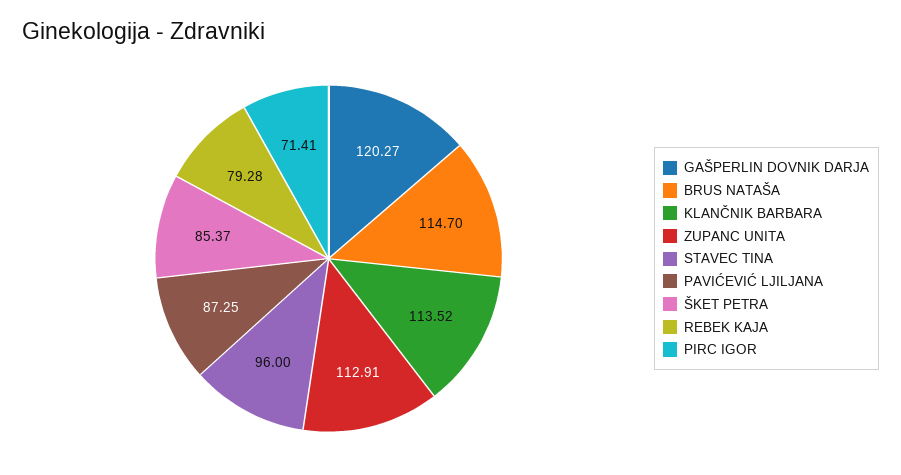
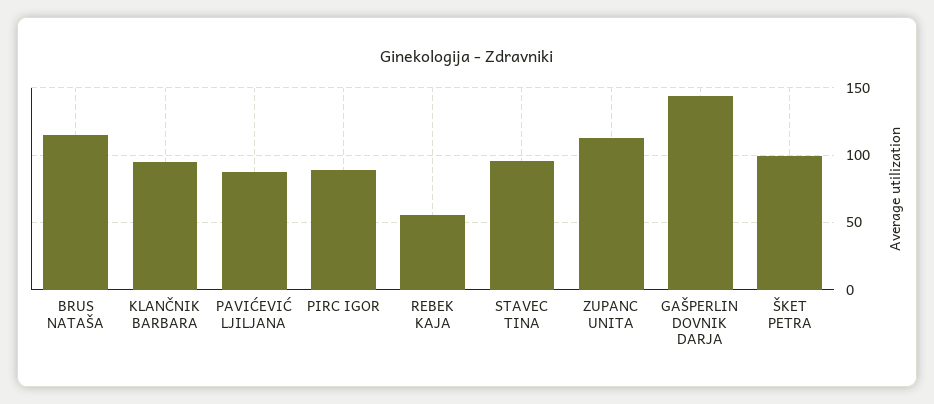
  {
-   "GAŠPERLIN DOVNIK DARJA": 120.27,
+   "GAŠPERLIN DOVNIK DARJA": 145,
    "BRUS NATAŠA": 114.7,
-   "KLANČNIK BARBARA": 113.52,
+   "KLANČNIK BARBARA": 95,
    "ZUPANC UNITA": 112.91,
    "STAVEC TINA": 96,
    "PAVIĆEVIĆ LJILJANA": 87.25,
-   "ŠKET PETRA": 85.37,
+   "ŠKET PETRA": 100,
-   "REBEK KAJA": 79.28,
+   "REBEK KAJA": 55,
-   "PIRC IGOR": 71.41
+   "PIRC IGOR": 90
  }

